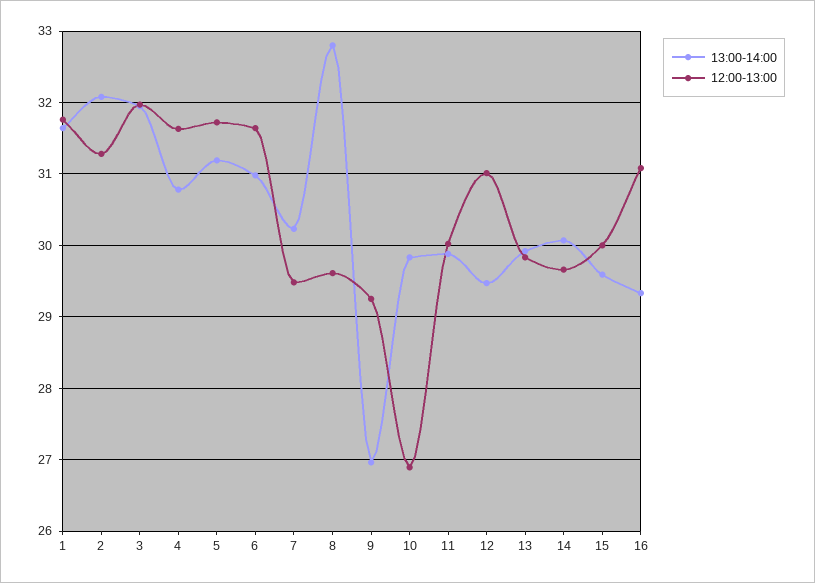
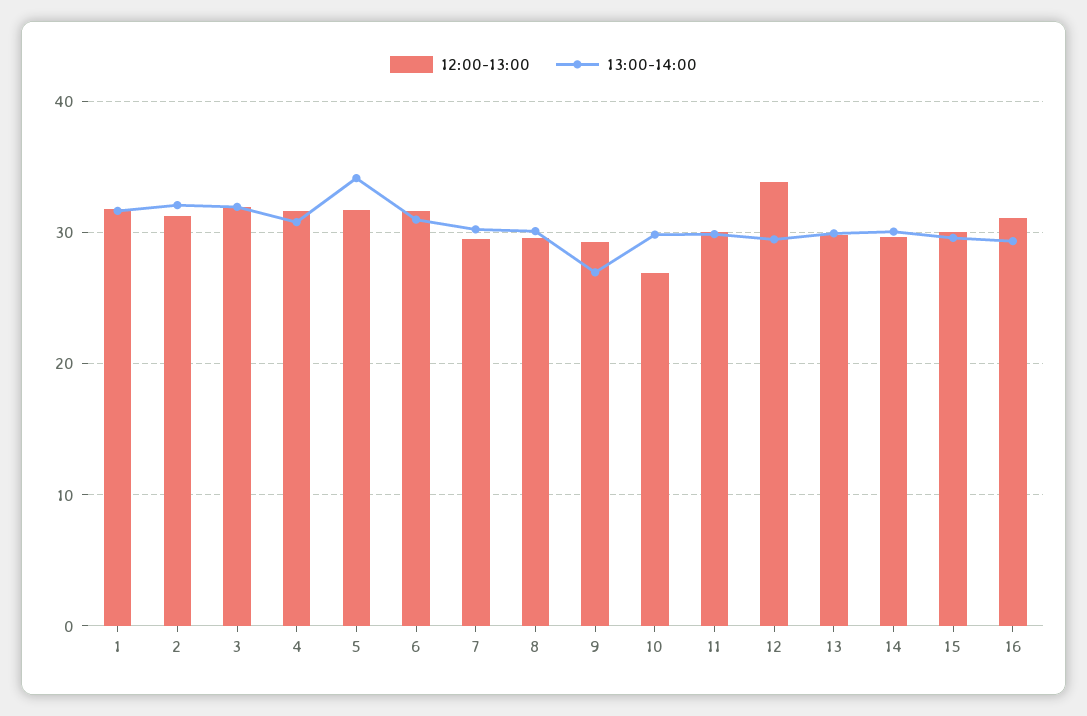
  {
    "13:00-14:00": {
      "1": 31.6,
      "2": 32.1,
      "3": 32,
      "4": 30.8,
-     "5": 31.2,
+     "5": 34,
      "6": 31,
      "7": 30.2,
-     "8": 32.8,
+     "8": 30,
      "9": 27,
      "10": 29.8,
      "11": 29.9,
      "12": 29.5,
      "13": 29.9,
      "14": 30.1,
      "15": 29.6,
      "16": 29.3
    },
    "12:00-13:00": {
      "1": 31.8,
      "2": 31.3,
      "3": 32,
      "4": 31.6,
      "5": 31.7,
      "6": 31.6,
      "7": 29.5,
      "8": 29.6,
      "9": 29.3,
      "10": 26.9,
      "11": 30,
-     "12": 31,
+     "12": 34,
      "13": 29.8,
      "14": 29.7,
      "15": 30,
      "16": 31.1
    }
  }

